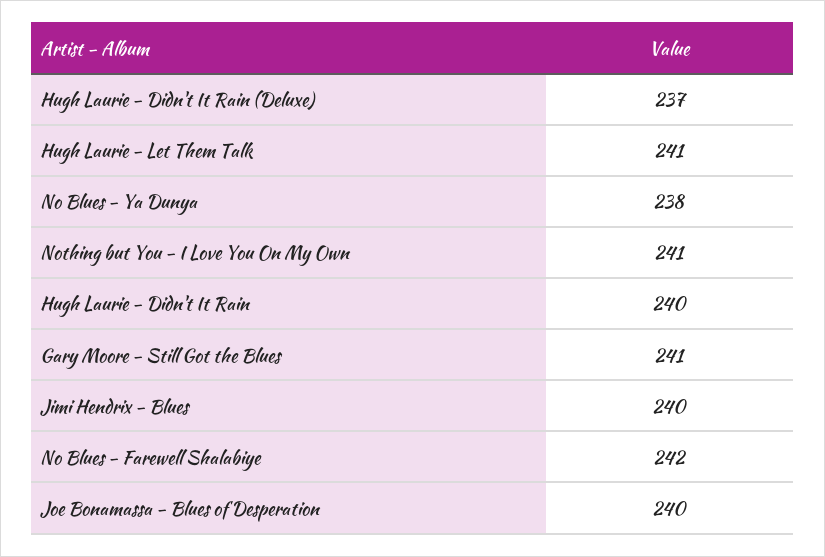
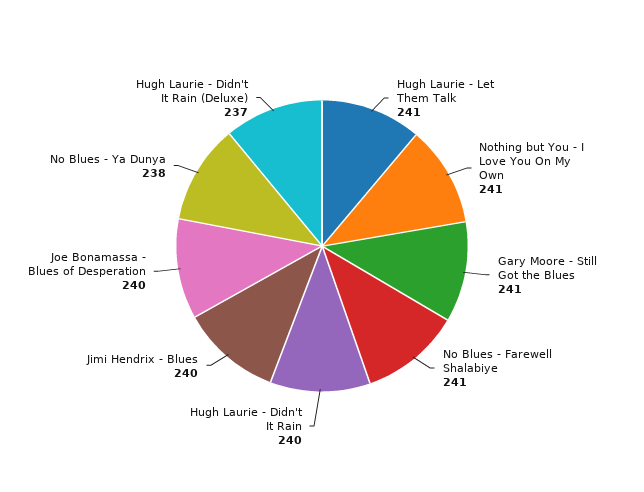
  {
    "Hugh Laurie - Didn't It Rain (Deluxe)": 237,
    "Hugh Laurie - Let Them Talk": 241,
    "No Blues - Ya Dunya": 238,
    "Nothing but You - I Love You On My Own": 241,
    "Hugh Laurie - Didn't It Rain": 240,
    "Gary Moore - Still Got the Blues": 241,
    "Jimi Hendrix - Blues": 240,
-   "No Blues - Farewell Shalabiye": 242,
+   "No Blues - Farewell Shalabiye": 241,
    "Joe Bonamassa - Blues of Desperation": 240
  }

